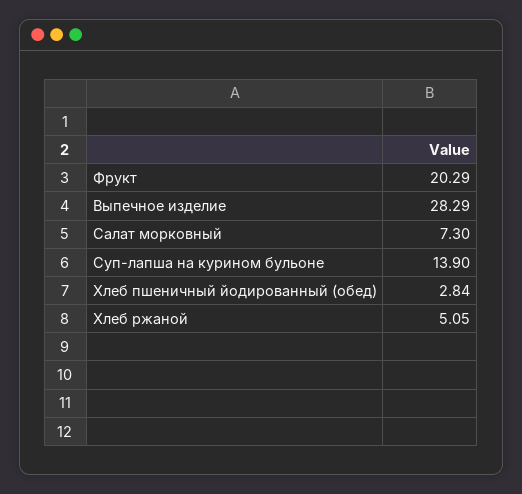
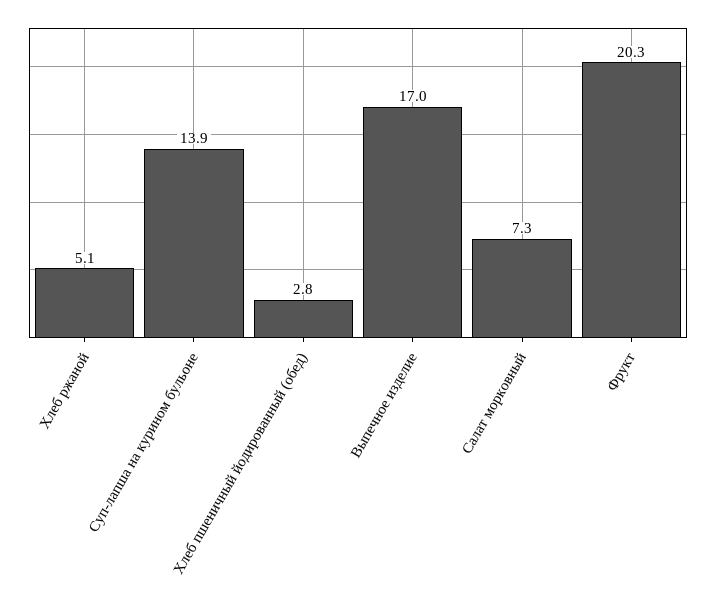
  {
    "Фрукт": 20.29,
-   "Выпечное изделие": 28.29,
+   "Выпечное изделие": 17,
    "Салат морковный": 7.3,
    "Суп-лапша на курином бульоне": 13.9,
    "Хлеб пшеничный йодированный (обед)": 2.84,
    "Хлеб ржаной": 5.05
  }

